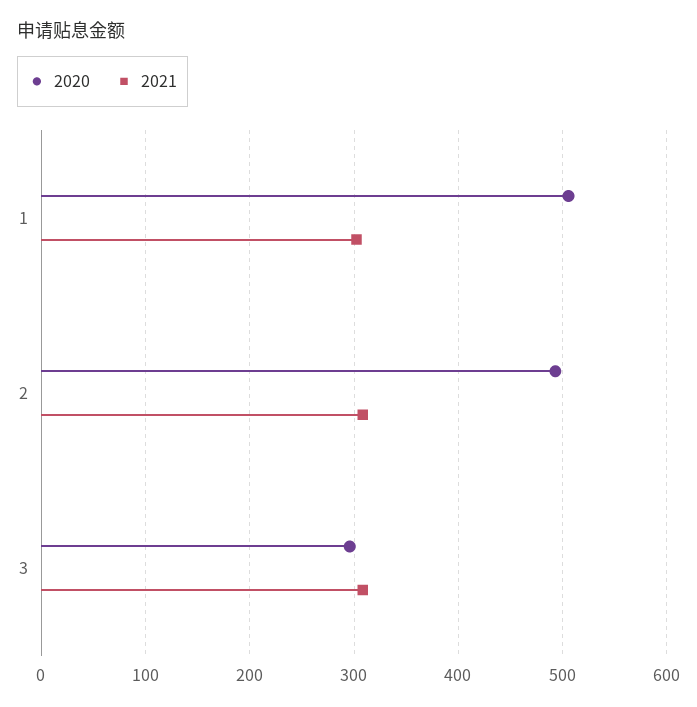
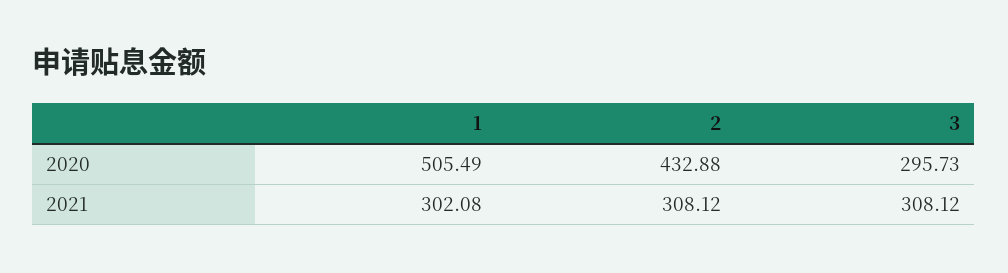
  {
    "2020": {
      "1": 505.49,
-     "2": 490,
+     "2": 432.88,
      "3": 295.73
    },
    "2021": {
      "1": 302.08,
      "2": 308.12,
      "3": 308.12
    }
  }

